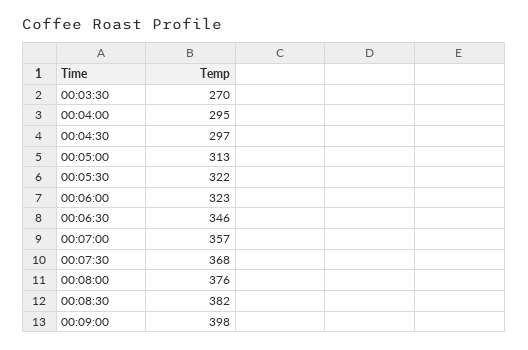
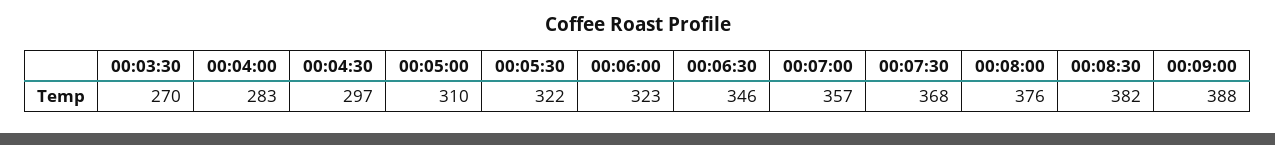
  {
    "00:03:30": 270,
-   "00:04:00": 295,
+   "00:04:00": 283,
    "00:04:30": 297,
-   "00:05:00": 313,
+   "00:05:00": 310,
    "00:05:30": 322,
    "00:06:00": 323,
    "00:06:30": 346,
    "00:07:00": 357,
    "00:07:30": 368,
    "00:08:00": 376,
    "00:08:30": 382,
-   "00:09:00": 398
+   "00:09:00": 388
  }

